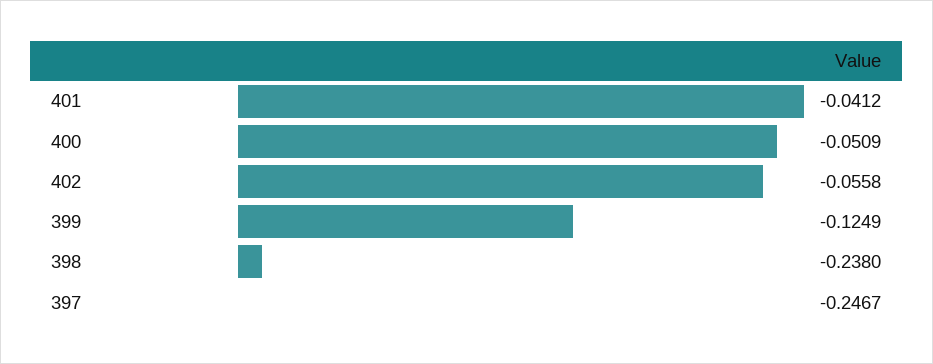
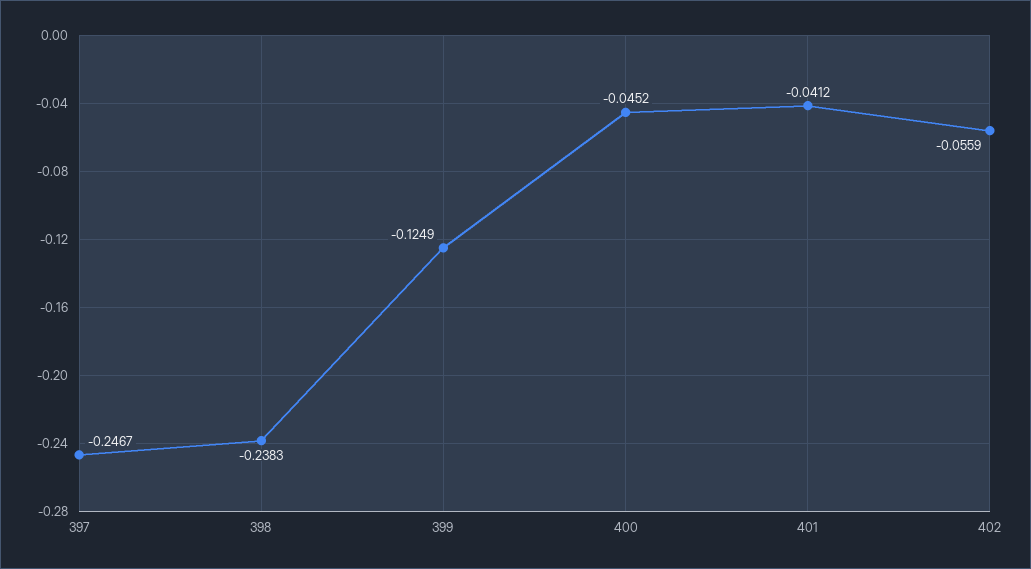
  {
    "401": -0.0412,
-   "400": -0.0509,
+   "400": -0.0452,
-   "402": -0.0558,
+   "402": -0.0559,
    "399": -0.1249,
-   "398": -0.238,
+   "398": -0.2383,
    "397": -0.2467
  }

